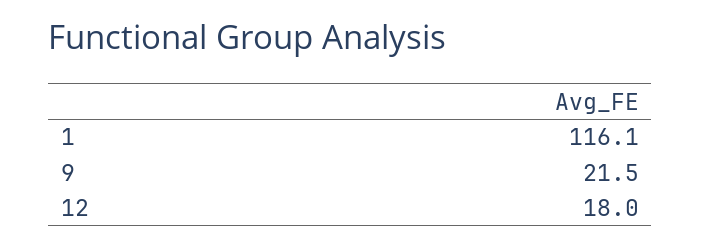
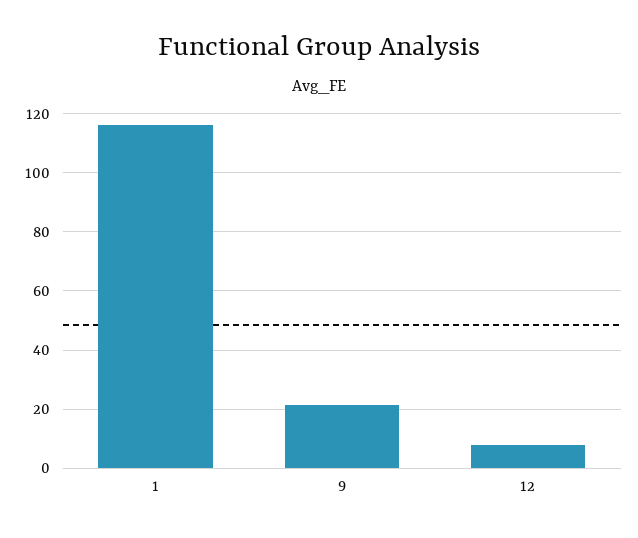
  {
    "1": 116.1,
    "9": 21.5,
-   "12": 18
+   "12": 7.5
  }

